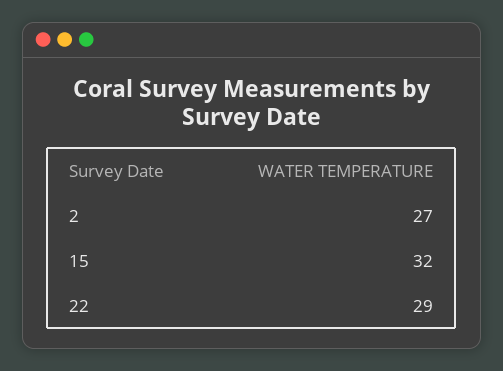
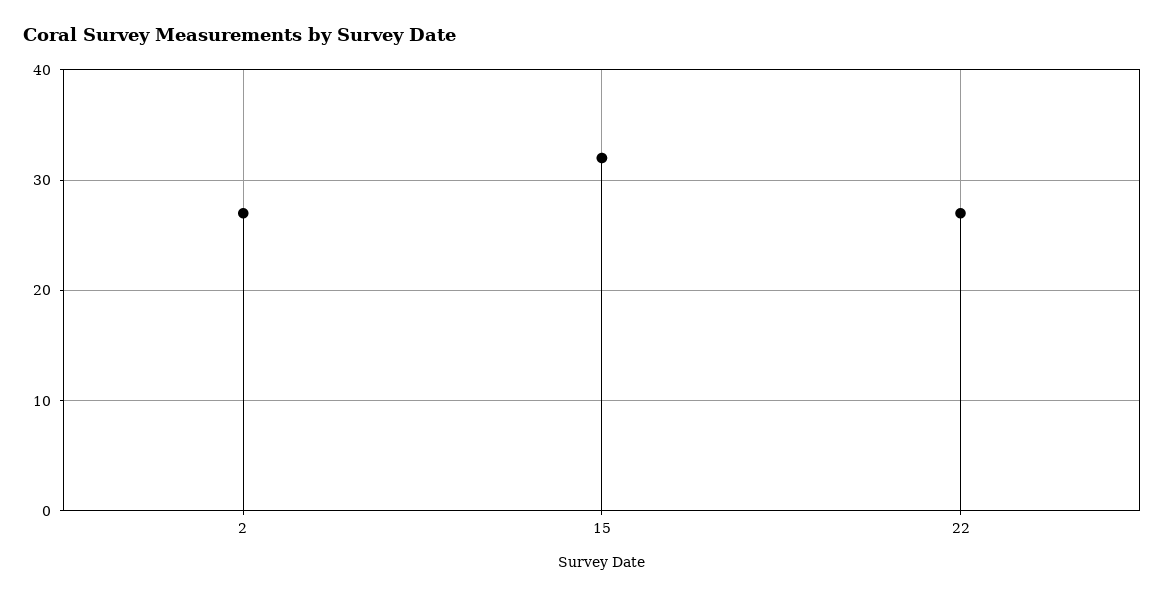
  {
    "2": 27,
    "15": 32,
-   "22": 29
+   "22": 27
  }

